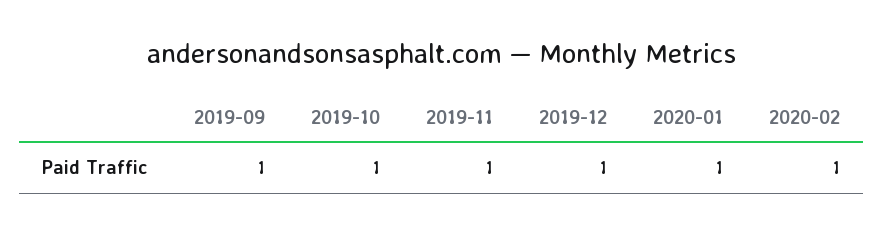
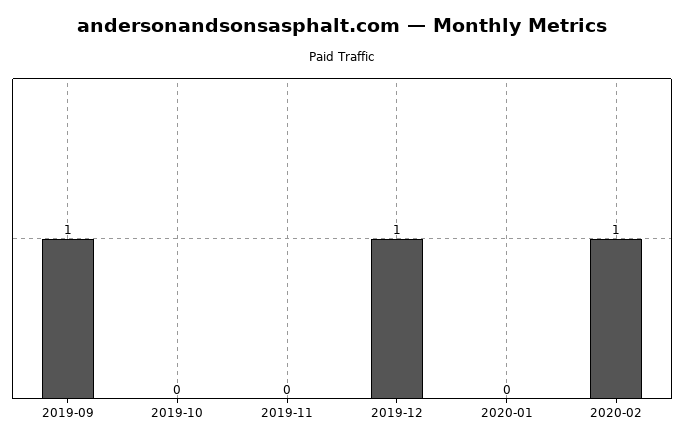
  {
    "2019-09": 1,
-   "2019-10": 1,
+   "2019-10": 0,
-   "2019-11": 1,
+   "2019-11": 0,
    "2019-12": 1,
-   "2020-01": 1,
+   "2020-01": 0,
    "2020-02": 1
  }

